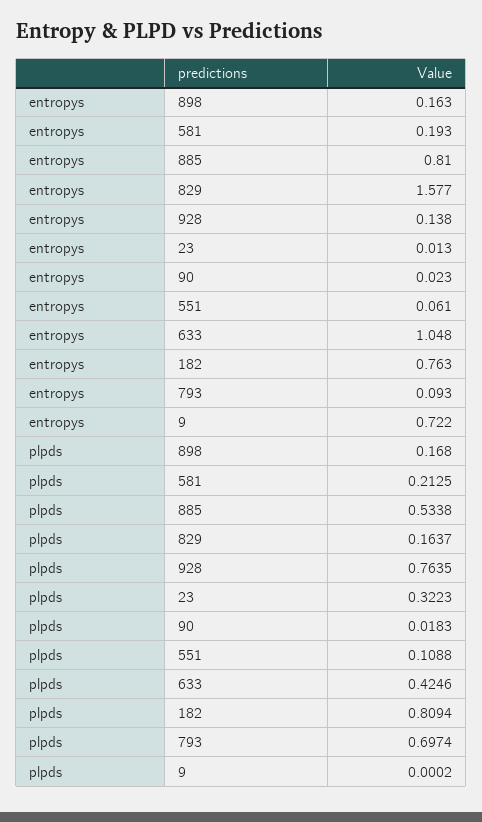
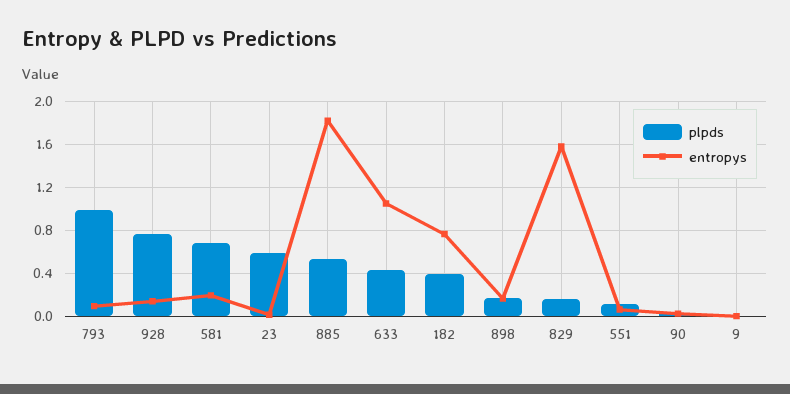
  {
    "entropys": {
      "898": 0.163,
      "581": 0.193,
-     "885": 0.81,
+     "885": 1.8,
      "829": 1.577,
      "928": 0.138,
      "23": 0.013,
      "90": 0.023,
      "551": 0.061,
      "633": 1.048,
      "182": 0.763,
      "793": 0.093,
-     "9": 0.722
+     "9": 0
    },
    "plpds": {
      "898": 0.168,
-     "581": 0.2125,
+     "581": 0.7,
      "885": 0.5338,
      "829": 0.1637,
      "928": 0.7635,
-     "23": 0.3223,
+     "23": 0.6,
      "90": 0.0183,
      "551": 0.1088,
      "633": 0.4246,
-     "182": 0.8094,
+     "182": 0.4,
-     "793": 0.6974,
+     "793": 1,
      "9": 0.0002
    }
  }

